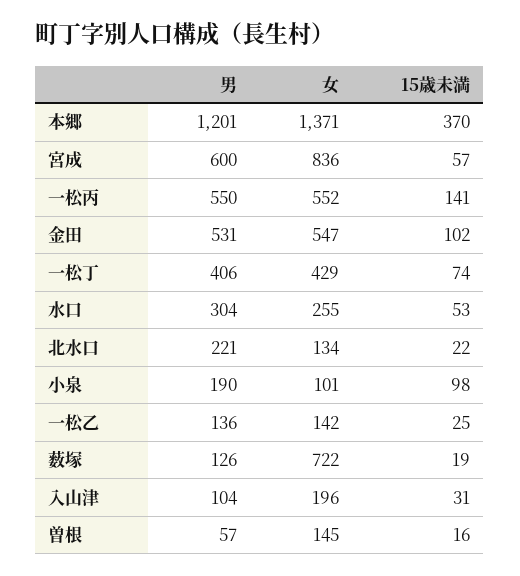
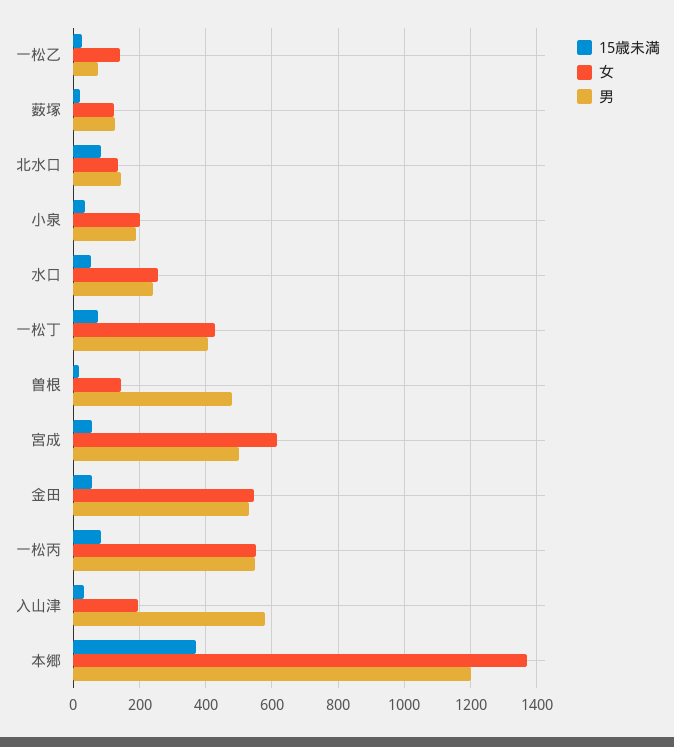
  {
    "男": {
      "本郷": 1201,
-     "宮成": 600,
+     "宮成": 500,
      "一松丙": 550,
      "金田": 531,
      "一松丁": 406,
-     "水口": 304,
+     "水口": 240,
-     "北水口": 221,
+     "北水口": 140,
      "小泉": 190,
-     "一松乙": 136,
+     "一松乙": 80,
      "薮塚": 126,
-     "入山津": 104,
+     "入山津": 580,
-     "曽根": 57
+     "曽根": 480
    },
    "女": {
      "本郷": 1371,
-     "宮成": 836,
+     "宮成": 620,
      "一松丙": 552,
      "金田": 547,
      "一松丁": 429,
      "水口": 255,
      "北水口": 134,
-     "小泉": 101,
+     "小泉": 200,
      "一松乙": 142,
-     "薮塚": 722,
+     "薮塚": 120,
      "入山津": 196,
      "曽根": 145
    },
    "15歳未満": {
      "本郷": 370,
      "宮成": 57,
-     "一松丙": 141,
+     "一松丙": 80,
-     "金田": 102,
+     "金田": 60,
      "一松丁": 74,
      "水口": 53,
-     "北水口": 22,
+     "北水口": 80,
-     "小泉": 98,
+     "小泉": 40,
      "一松乙": 25,
      "薮塚": 19,
      "入山津": 31,
      "曽根": 16
    }
  }

